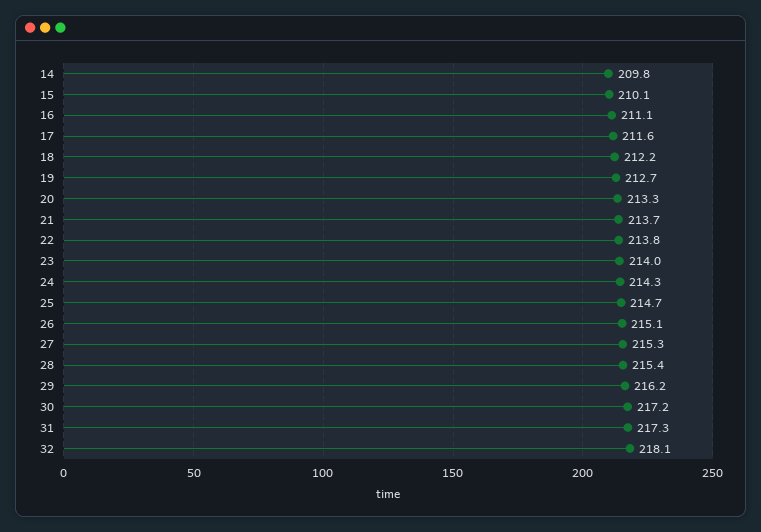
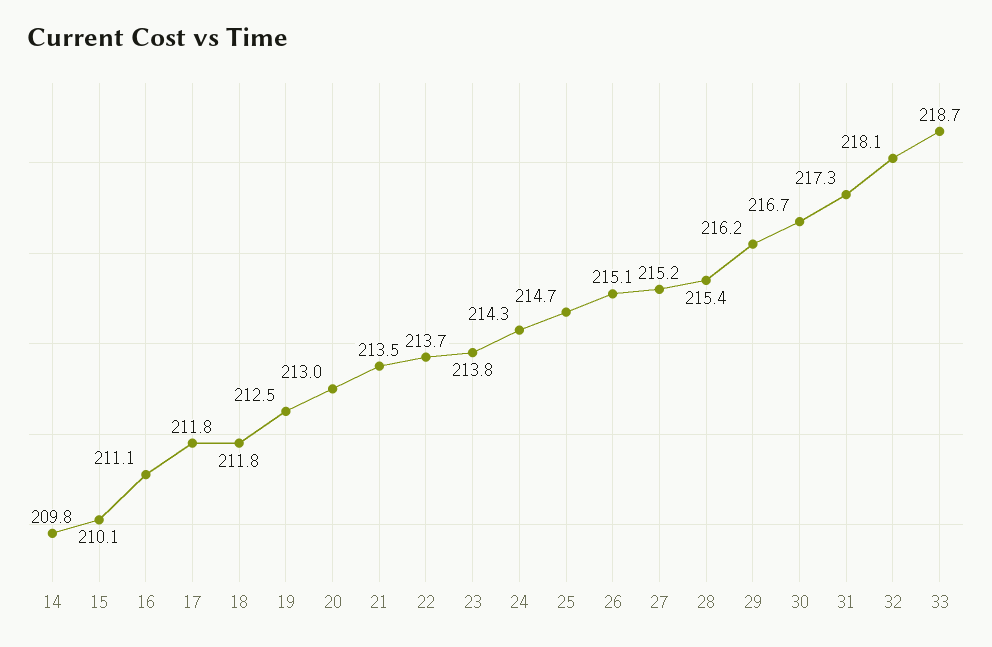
  {
    "14": 209.8,
    "15": 210.1,
    "16": 211.1,
-   "17": 211.6,
+   "17": 211.8,
-   "18": 212.2,
+   "18": 211.8,
-   "19": 212.7,
+   "19": 212.5,
-   "20": 213.3,
+   "20": 213,
-   "21": 213.7,
+   "21": 213.5,
-   "22": 213.8,
+   "22": 213.7,
-   "23": 214,
+   "23": 213.8,
    "24": 214.3,
    "25": 214.7,
    "26": 215.1,
-   "27": 215.3,
+   "27": 215.2,
    "28": 215.4,
    "29": 216.2,
-   "30": 217.2,
+   "30": 216.7,
    "31": 217.3,
-   "32": 218.1
+   "32": 218.1,
+   "33": 218.7
  }

